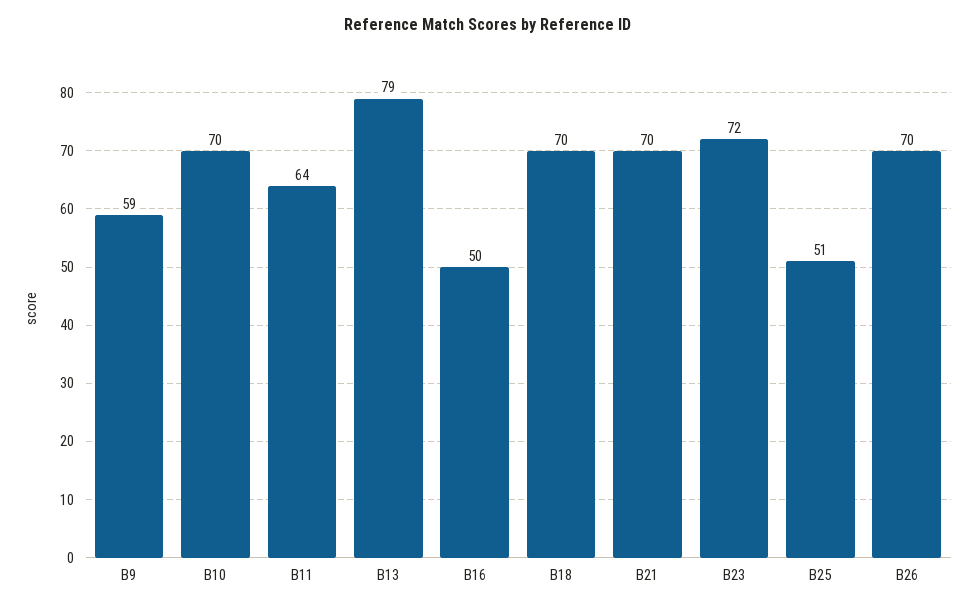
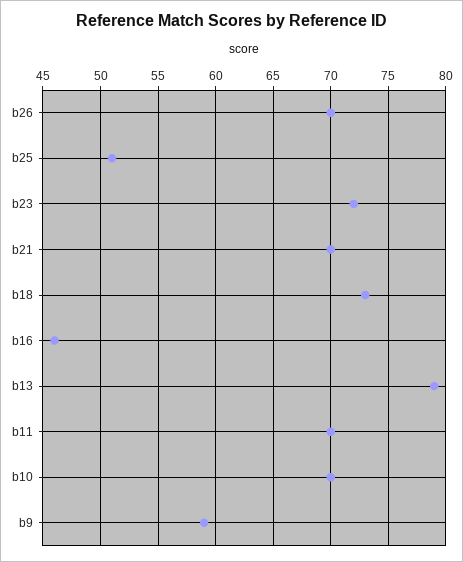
  {
    "B9": 59,
    "B10": 70,
-   "B11": 64,
+   "B11": 70,
    "B13": 79,
-   "B16": 50,
+   "B16": 46,
-   "B18": 70,
+   "B18": 73,
    "B21": 70,
    "B23": 72,
    "B25": 51,
    "B26": 70
  }

